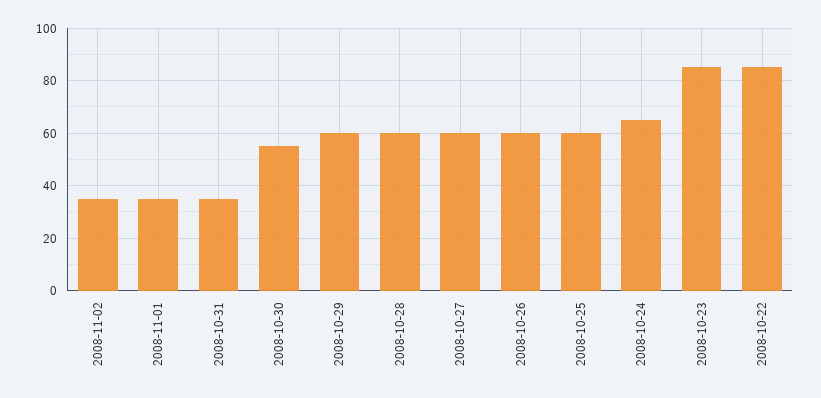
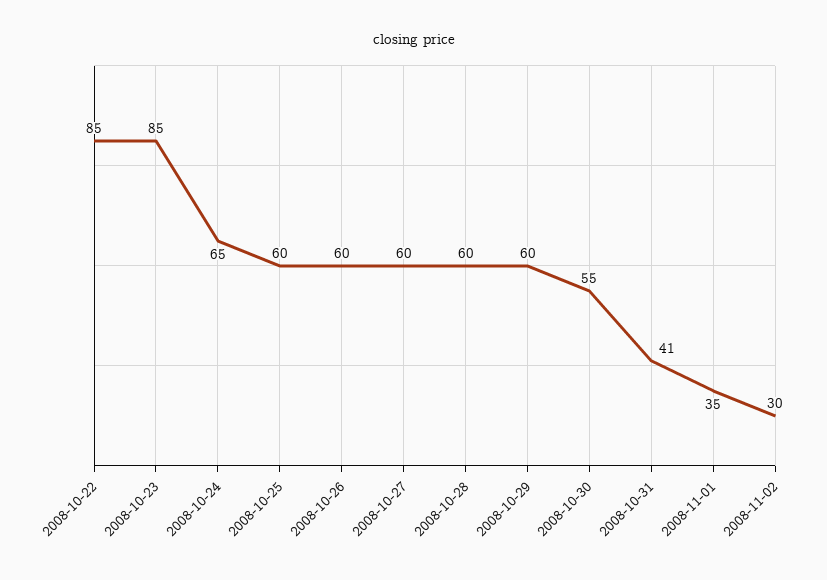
  {
-   "2008-11-02": 35,
+   "2008-11-02": 30,
    "2008-11-01": 35,
-   "2008-10-31": 35,
+   "2008-10-31": 41,
    "2008-10-30": 55,
    "2008-10-29": 60,
    "2008-10-28": 60,
    "2008-10-27": 60,
    "2008-10-26": 60,
    "2008-10-25": 60,
    "2008-10-24": 65,
    "2008-10-23": 85,
    "2008-10-22": 85
  }

